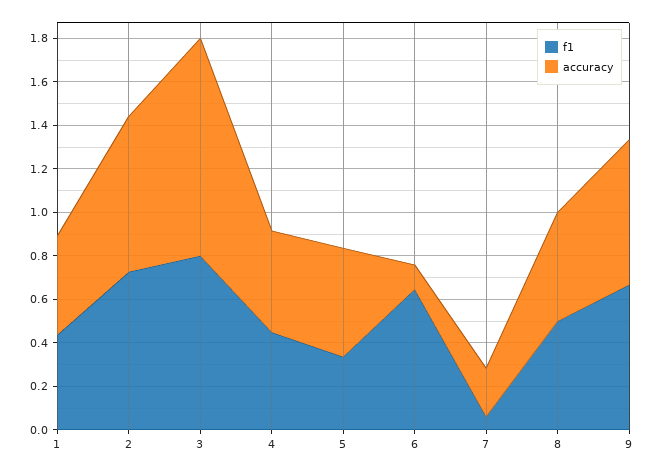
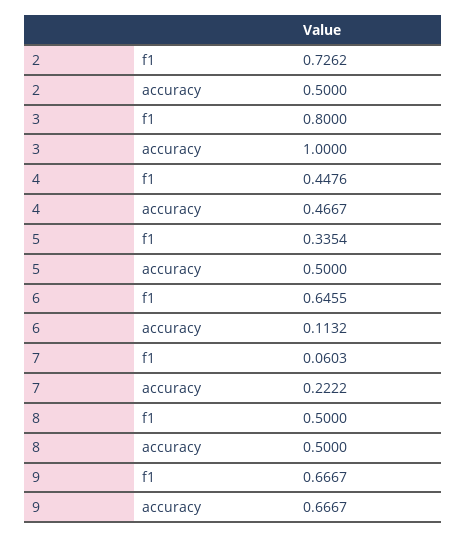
  {
    "f1": {
-     "1": 0.45,
      "2": 0.7262,
      "3": 0.8,
      "4": 0.4476,
      "5": 0.3354,
      "6": 0.6455,
      "7": 0.0603,
      "8": 0.5,
      "9": 0.6667
    },
    "accuracy": {
-     "1": 0.45,
-     "2": 0.7,
+     "2": 0.5,
      "3": 1,
      "4": 0.4667,
      "5": 0.5,
      "6": 0.1132,
      "7": 0.2222,
      "8": 0.5,
      "9": 0.6667
    }
  }

